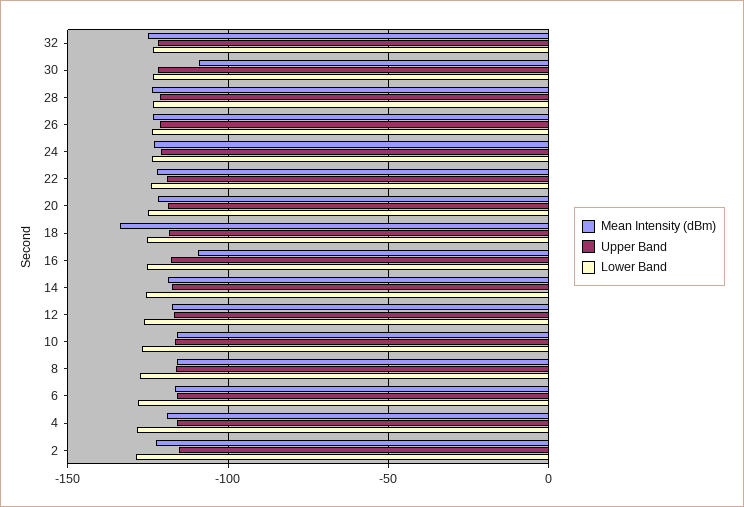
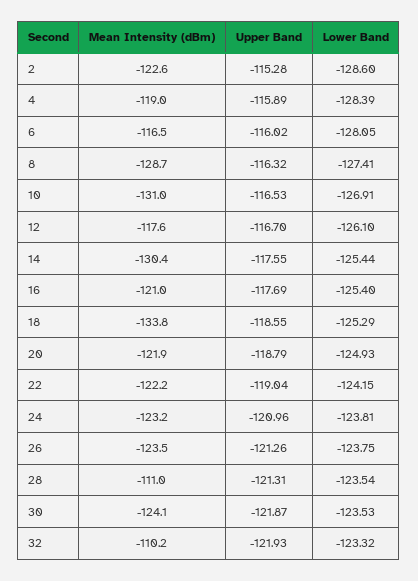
  {
    "Mean Intensity (dBm)": {
-     "32": -125,
+     "32": -110.2,
-     "30": -110,
+     "30": -124.1,
-     "28": -125,
+     "28": -111,
      "26": -123.5,
      "24": -123.2,
      "22": -122.2,
      "20": -121.9,
      "18": -133.8,
-     "16": -110,
+     "16": -121,
-     "14": -120,
+     "14": -130.4,
      "12": -117.6,
-     "10": -115,
+     "10": -131,
-     "8": -115,
+     "8": -128.7,
      "6": -116.5,
      "4": -119,
      "2": -122.6
    },
    "Upper Band": {
      "32": -121.93,
      "30": -121.87,
      "28": -121.31,
      "26": -121.26,
      "24": -120.96,
      "22": -119.04,
      "20": -118.79,
      "18": -118.55,
      "16": -117.69,
      "14": -117.55,
      "12": -116.7,
      "10": -116.53,
      "8": -116.32,
      "6": -116.02,
      "4": -115.89,
      "2": -115.28
    },
    "Lower Band": {
      "32": -123.32,
      "30": -123.53,
      "28": -123.54,
      "26": -123.75,
      "24": -123.81,
      "22": -124.15,
      "20": -124.93,
      "18": -125.29,
      "16": -125.4,
      "14": -125.44,
      "12": -126.1,
      "10": -126.91,
      "8": -127.41,
      "6": -128.05,
      "4": -128.39,
      "2": -128.6
    }
  }

